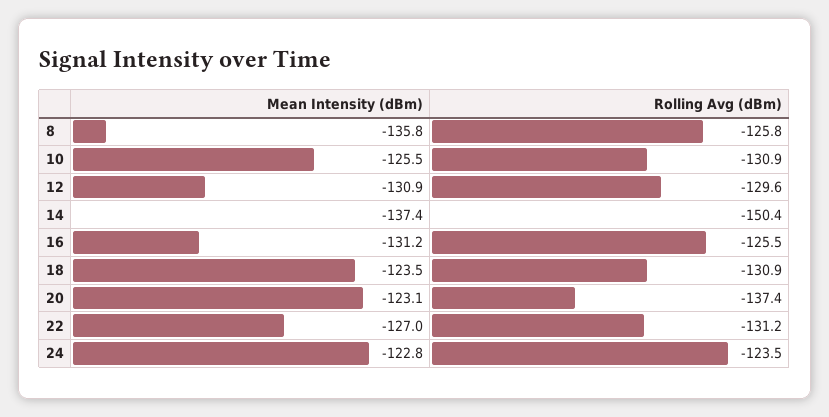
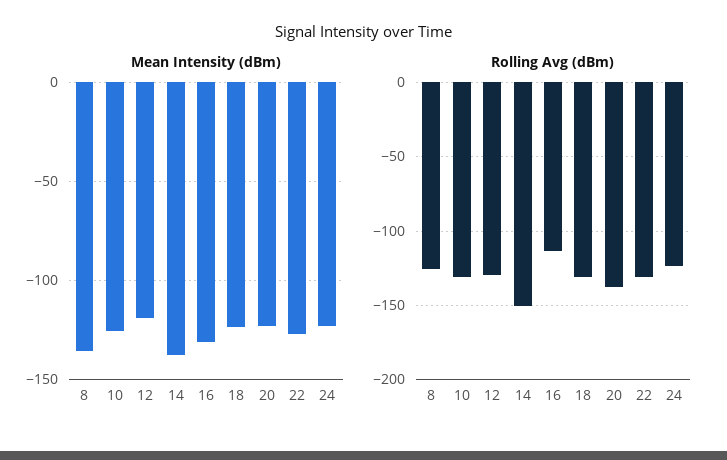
  {
    "Mean Intensity (dBm)": {
      "8": -135.8,
      "10": -125.5,
-     "12": -130.9,
+     "12": -120,
      "14": -137.4,
      "16": -131.2,
      "18": -123.5,
      "20": -123.1,
      "22": -127,
      "24": -122.8
    },
    "Rolling Avg (dBm)": {
      "8": -125.8,
      "10": -130.9,
      "12": -129.6,
      "14": -150.4,
-     "16": -125.5,
+     "16": -115,
      "18": -130.9,
      "20": -137.4,
      "22": -131.2,
      "24": -123.5
    }
  }

